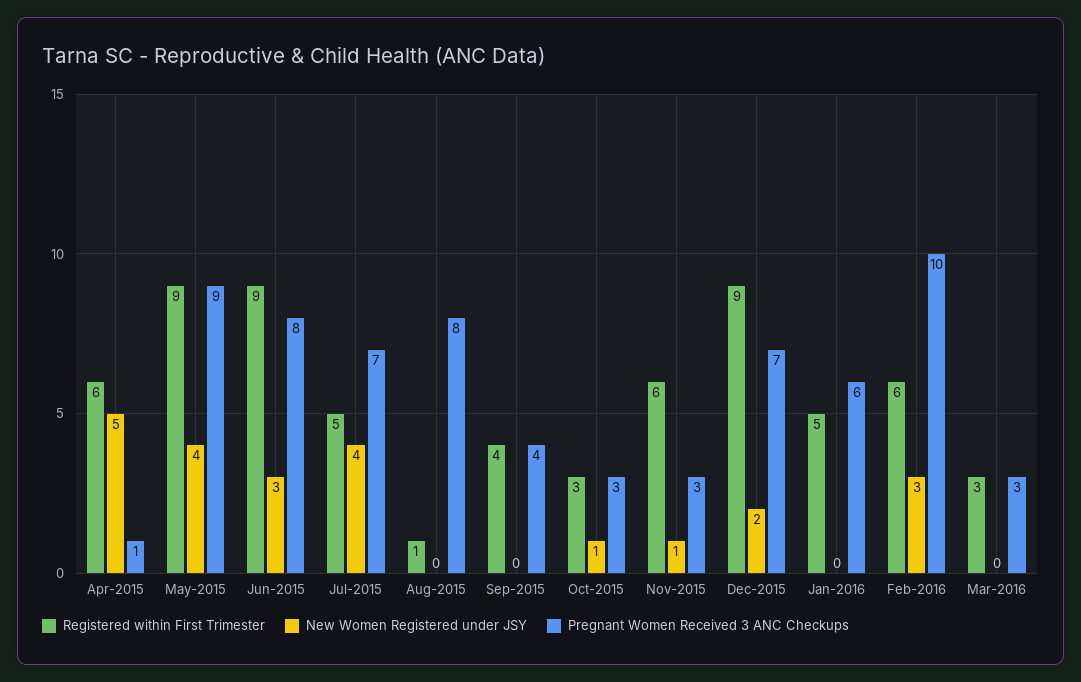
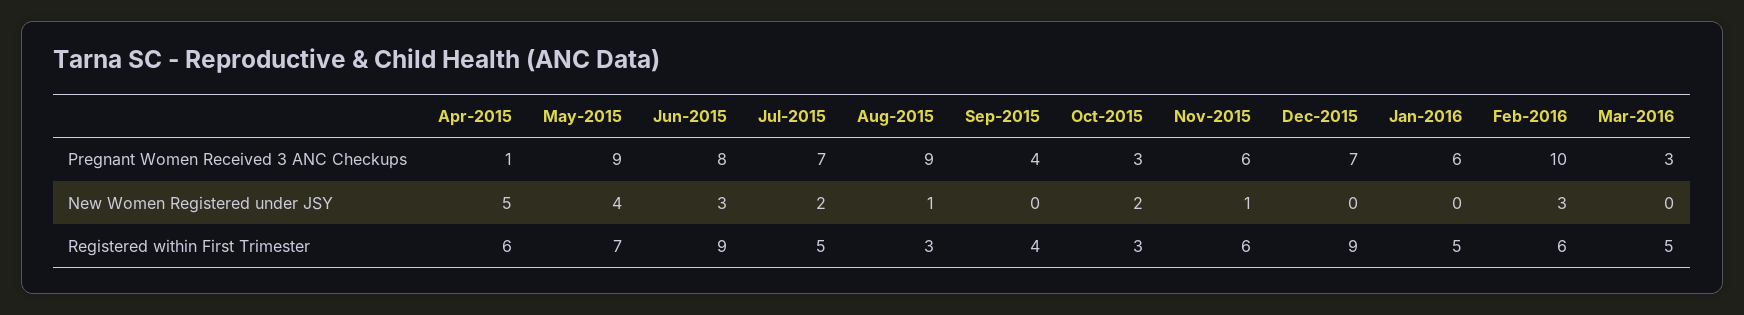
  {
    "Registered within First Trimester": {
      "Apr-2015": 6,
-     "May-2015": 9,
+     "May-2015": 7,
      "Jun-2015": 9,
      "Jul-2015": 5,
-     "Aug-2015": 1,
+     "Aug-2015": 3,
      "Sep-2015": 4,
      "Oct-2015": 3,
      "Nov-2015": 6,
      "Dec-2015": 9,
      "Jan-2016": 5,
      "Feb-2016": 6,
-     "Mar-2016": 3
+     "Mar-2016": 5
    },
    "New Women Registered under JSY": {
      "Apr-2015": 5,
      "May-2015": 4,
      "Jun-2015": 3,
-     "Jul-2015": 4,
+     "Jul-2015": 2,
-     "Aug-2015": 0,
+     "Aug-2015": 1,
      "Sep-2015": 0,
-     "Oct-2015": 1,
+     "Oct-2015": 2,
      "Nov-2015": 1,
-     "Dec-2015": 2,
+     "Dec-2015": 0,
      "Jan-2016": 0,
      "Feb-2016": 3,
      "Mar-2016": 0
    },
    "Pregnant Women Received 3 ANC Checkups": {
      "Apr-2015": 1,
      "May-2015": 9,
      "Jun-2015": 8,
      "Jul-2015": 7,
-     "Aug-2015": 8,
+     "Aug-2015": 9,
      "Sep-2015": 4,
      "Oct-2015": 3,
-     "Nov-2015": 3,
+     "Nov-2015": 6,
      "Dec-2015": 7,
      "Jan-2016": 6,
      "Feb-2016": 10,
      "Mar-2016": 3
    }
  }

